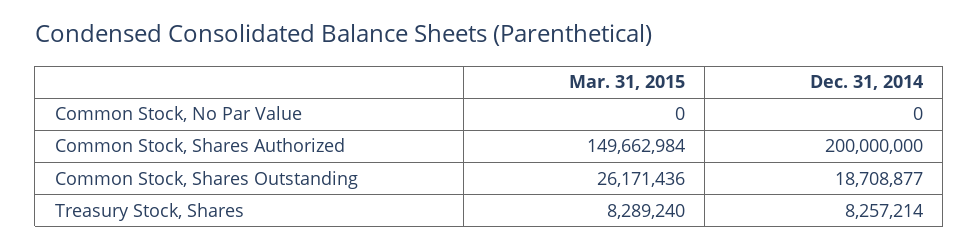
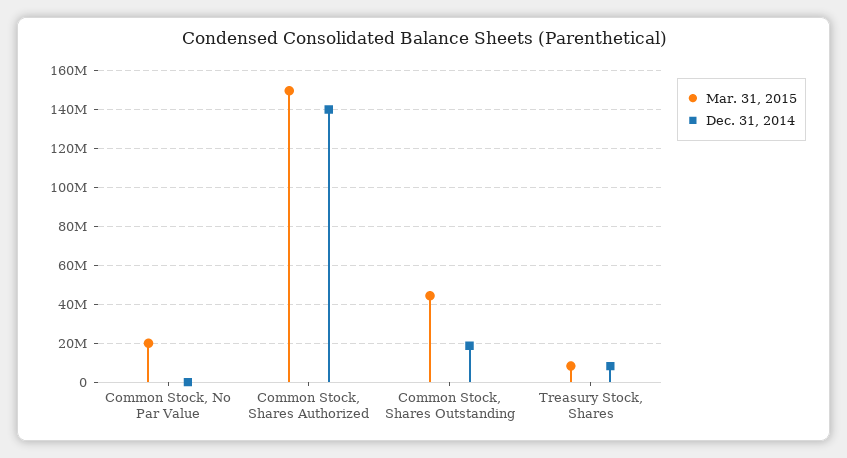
  {
    "Mar. 31, 2015": {
-     "Common Stock, No Par Value": 0,
+     "Common Stock, No Par Value": 20000000,
      "Common Stock, Shares Authorized": 149662984,
-     "Common Stock, Shares Outstanding": 26171436,
+     "Common Stock, Shares Outstanding": 45000000,
      "Treasury Stock, Shares": 8289240
    },
    "Dec. 31, 2014": {
      "Common Stock, No Par Value": 0,
-     "Common Stock, Shares Authorized": 200000000,
+     "Common Stock, Shares Authorized": 140000000,
      "Common Stock, Shares Outstanding": 18708877,
      "Treasury Stock, Shares": 8257214
    }
  }

